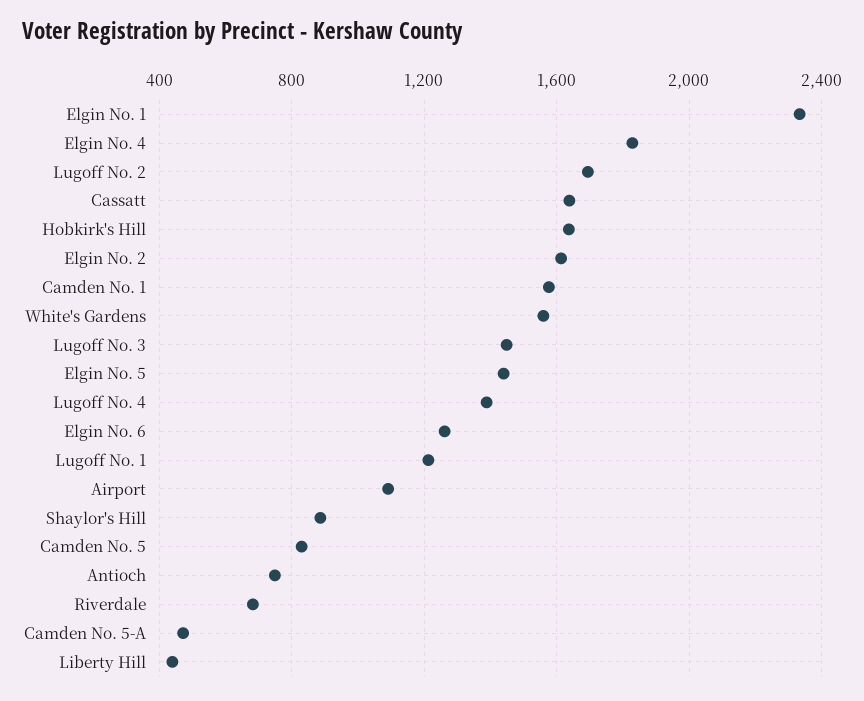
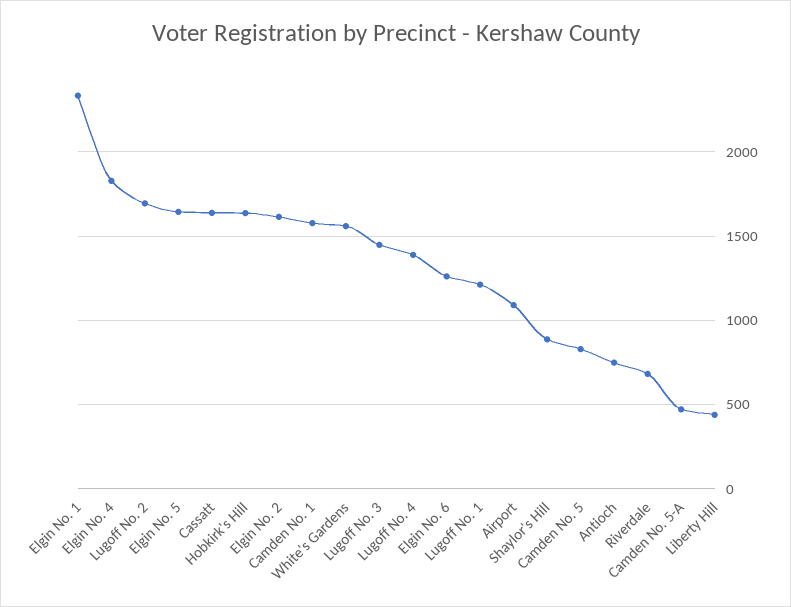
  {
    "Elgin No. 1": 2350,
    "Elgin No. 4": 1850,
    "Lugoff No. 2": 1700,
    "Cassatt": 1650,
    "Hobkirk's Hill": 1650,
    "Elgin No. 2": 1600,
    "Camden No. 1": 1600,
    "White's Gardens": 1550,
    "Lugoff No. 3": 1450,
-   "Elgin No. 5": 1450,
+   "Elgin No. 5": 1650,
    "Lugoff No. 4": 1400,
    "Elgin No. 6": 1250,
    "Lugoff No. 1": 1200,
    "Airport": 1100,
    "Shaylor's Hill": 900,
    "Camden No. 5": 850,
    "Antioch": 750,
    "Riverdale": 700,
    "Camden No. 5-A": 450,
    "Liberty Hill": 450
  }

